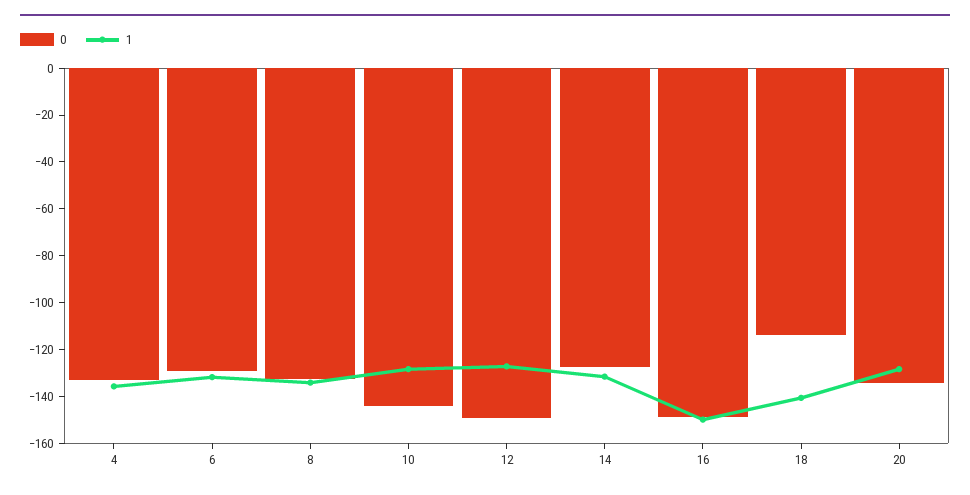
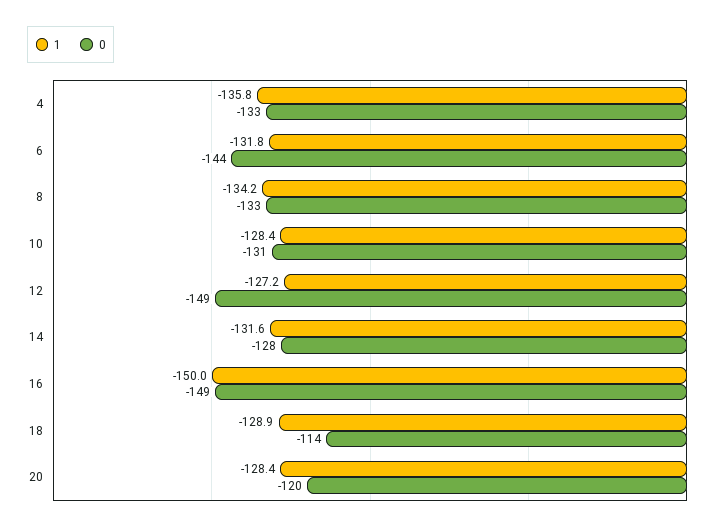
  {
    "0": {
      "4": -133,
-     "6": -130,
+     "6": -144,
      "8": -133,
-     "10": -145,
+     "10": -131,
      "12": -149,
      "14": -128,
      "16": -149,
      "18": -114,
-     "20": -135
+     "20": -120
    },
    "1": {
      "4": -135.8,
      "6": -131.8,
      "8": -134.2,
      "10": -128.4,
      "12": -127.2,
      "14": -131.6,
      "16": -150,
-     "18": -140,
+     "18": -128.9,
      "20": -128.4
    }
  }

